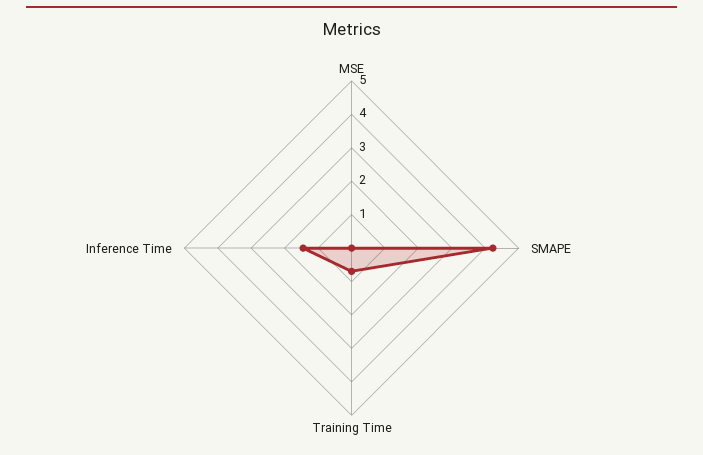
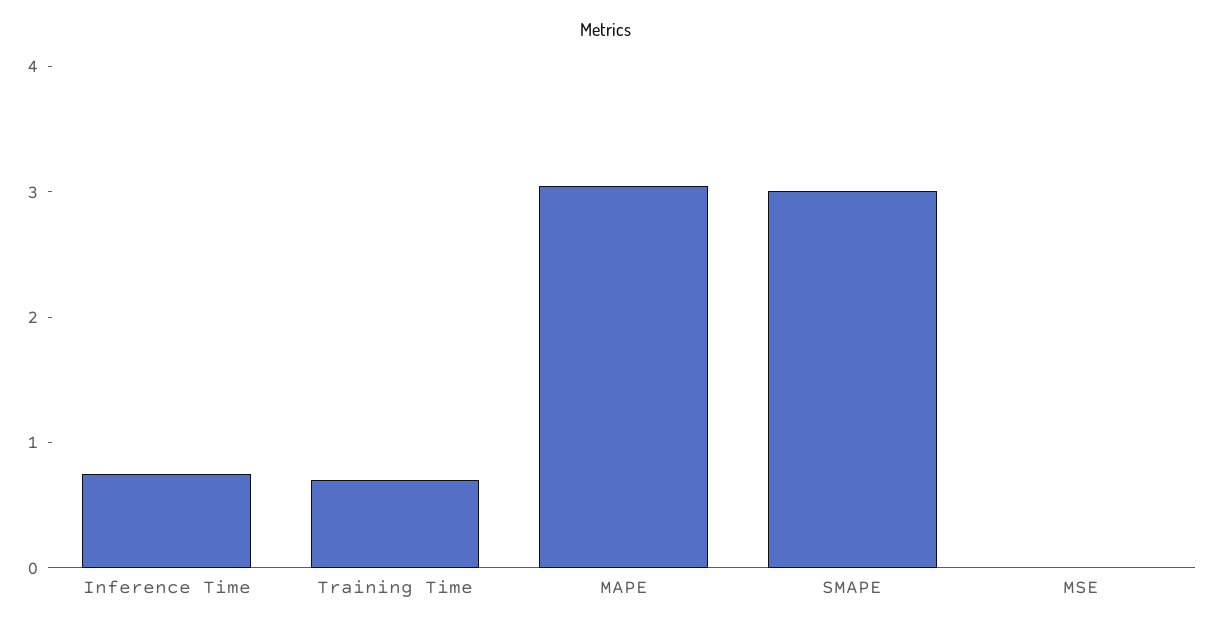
  {
    "MSE": 0,
-   "SMAPE": 4.25,
+   "SMAPE": 3,
    "Training Time": 0.8,
-   "Inference Time": 1.5
+   "Inference Time": 0.8,
+   "MAPE": 3
  }

